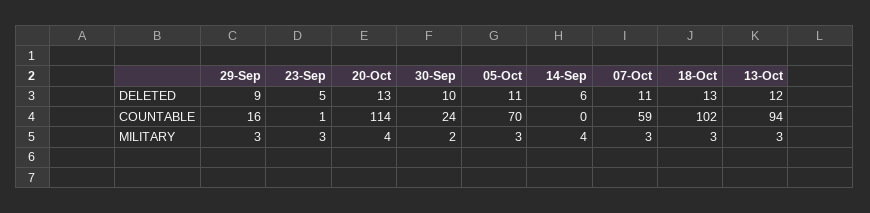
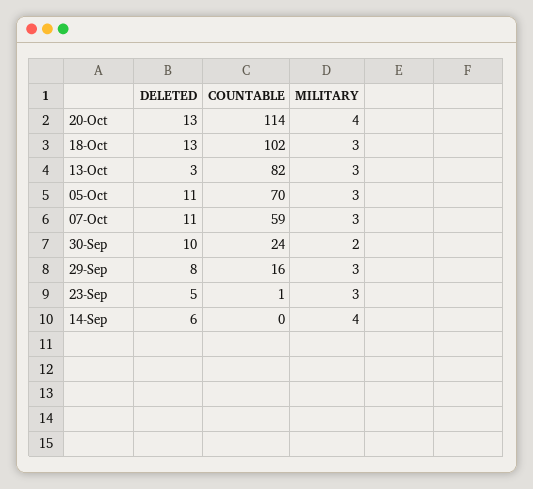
  {
    "29-Sep": {
-     "DELETED": 9,
+     "DELETED": 8,
      "COUNTABLE": 16,
      "MILITARY": 3
    },
    "23-Sep": {
      "DELETED": 5,
      "COUNTABLE": 1,
      "MILITARY": 3
    },
    "20-Oct": {
      "DELETED": 13,
      "COUNTABLE": 114,
      "MILITARY": 4
    },
    "30-Sep": {
      "DELETED": 10,
      "COUNTABLE": 24,
      "MILITARY": 2
    },
    "05-Oct": {
      "DELETED": 11,
      "COUNTABLE": 70,
      "MILITARY": 3
    },
    "14-Sep": {
      "DELETED": 6,
      "COUNTABLE": 0,
      "MILITARY": 4
    },
    "07-Oct": {
      "DELETED": 11,
      "COUNTABLE": 59,
      "MILITARY": 3
    },
    "18-Oct": {
      "DELETED": 13,
      "COUNTABLE": 102,
      "MILITARY": 3
    },
    "13-Oct": {
-     "DELETED": 12,
+     "DELETED": 3,
-     "COUNTABLE": 94,
+     "COUNTABLE": 82,
      "MILITARY": 3
    }
  }

